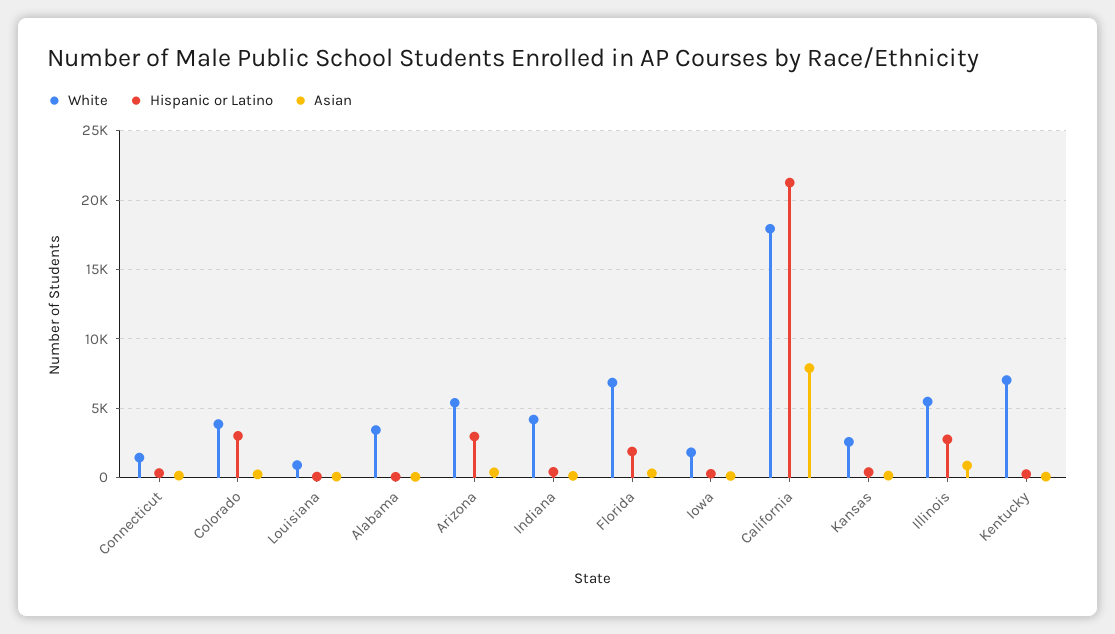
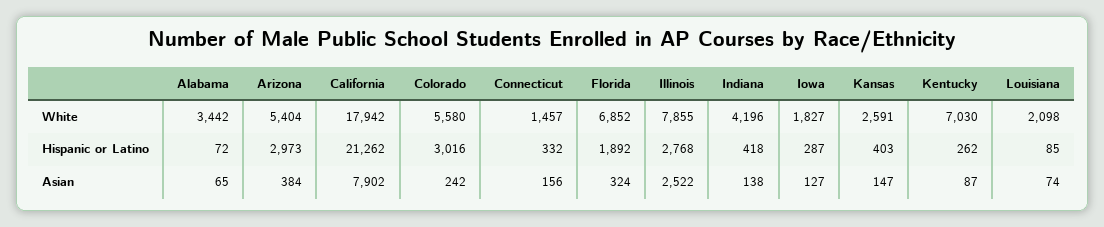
  {
    "White": {
      "Connecticut": 1457,
-     "Colorado": 4000,
+     "Colorado": 5580,
-     "Louisiana": 1000,
+     "Louisiana": 2098,
      "Alabama": 3442,
      "Arizona": 5404,
      "Indiana": 4196,
      "Florida": 6852,
      "Iowa": 1827,
      "California": 17942,
      "Kansas": 2591,
-     "Illinois": 5500,
+     "Illinois": 7855,
      "Kentucky": 7030
    },
    "Hispanic or Latino": {
      "Connecticut": 332,
      "Colorado": 3016,
      "Louisiana": 85,
      "Alabama": 72,
      "Arizona": 2973,
      "Indiana": 418,
      "Florida": 1892,
      "Iowa": 287,
      "California": 21262,
      "Kansas": 403,
      "Illinois": 2768,
      "Kentucky": 262
    },
    "Asian": {
      "Connecticut": 156,
      "Colorado": 242,
      "Louisiana": 74,
      "Alabama": 65,
      "Arizona": 384,
      "Indiana": 138,
      "Florida": 324,
      "Iowa": 127,
      "California": 7902,
      "Kansas": 147,
-     "Illinois": 1000,
+     "Illinois": 2522,
      "Kentucky": 87
    }
  }

